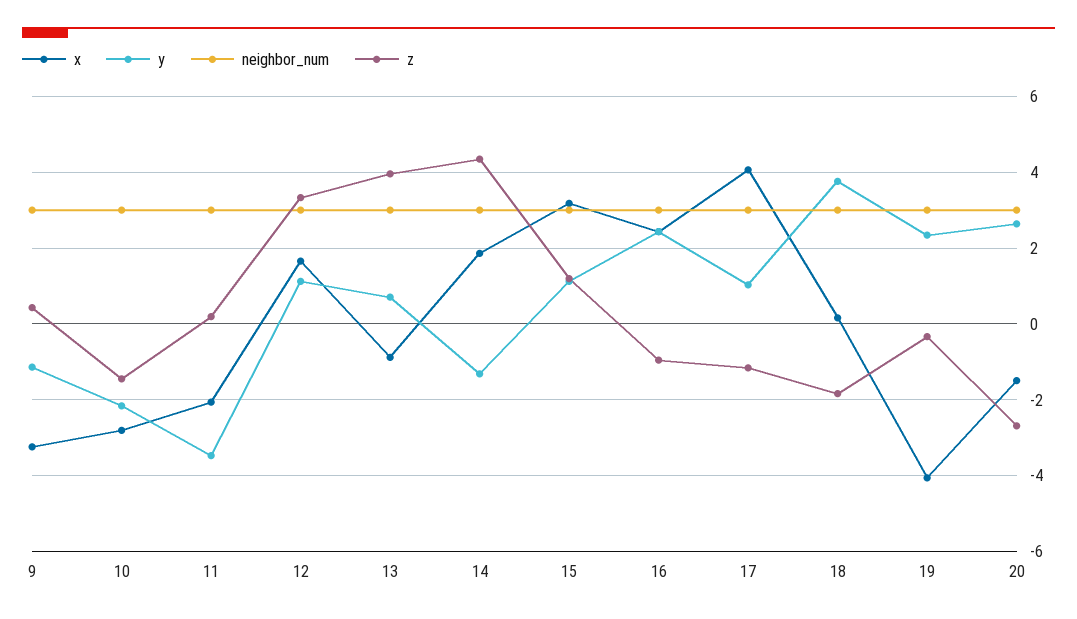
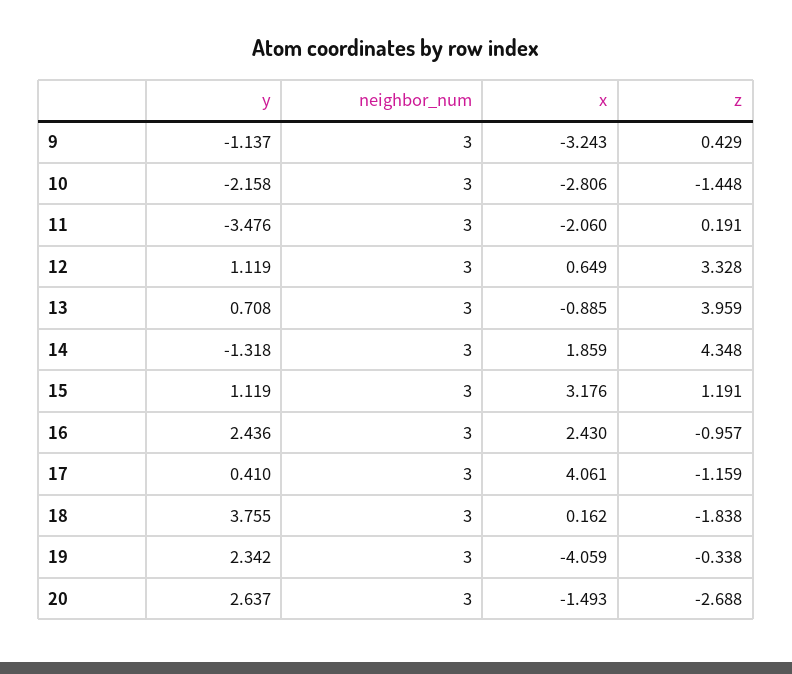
  {
    "x": {
      "9": -3.243,
      "10": -2.806,
      "11": -2.06,
-     "12": 1.6,
+     "12": 0.649,
      "13": -0.885,
      "14": 1.859,
      "15": 3.176,
      "16": 2.43,
      "17": 4.061,
      "18": 0.162,
      "19": -4.059,
      "20": -1.493
    },
    "y": {
      "9": -1.137,
      "10": -2.158,
      "11": -3.476,
      "12": 1.119,
      "13": 0.708,
      "14": -1.318,
      "15": 1.119,
      "16": 2.436,
-     "17": 1,
+     "17": 0.41,
      "18": 3.755,
      "19": 2.342,
      "20": 2.637
    },
    "neighbor_num": {
      "9": 3,
      "10": 3,
      "11": 3,
      "12": 3,
      "13": 3,
      "14": 3,
      "15": 3,
      "16": 3,
      "17": 3,
      "18": 3,
      "19": 3,
      "20": 3
    },
    "z": {
      "9": 0.429,
      "10": -1.448,
      "11": 0.191,
      "12": 3.328,
      "13": 3.959,
      "14": 4.348,
      "15": 1.191,
      "16": -0.957,
      "17": -1.159,
      "18": -1.838,
      "19": -0.338,
      "20": -2.688
    }
  }

